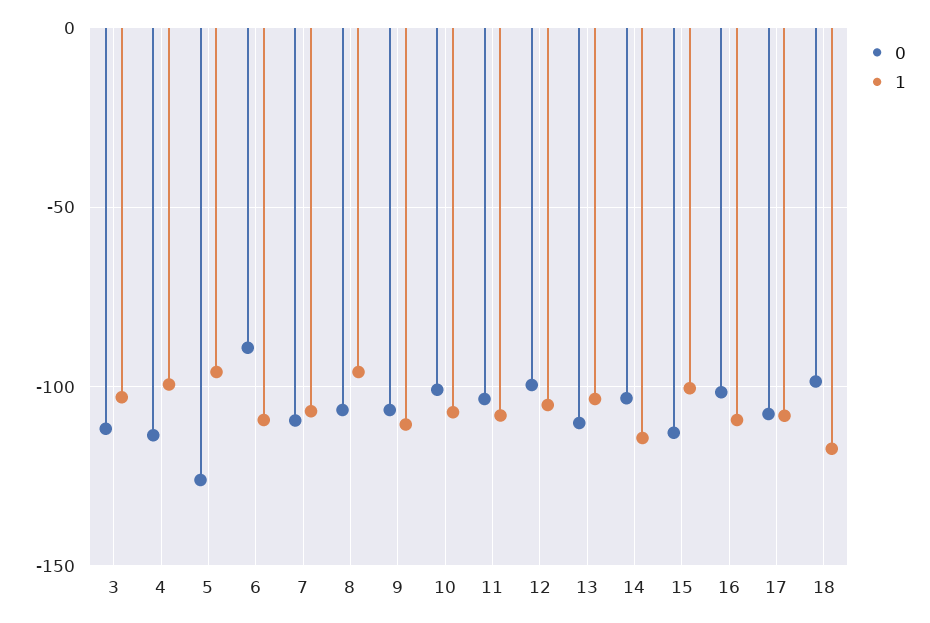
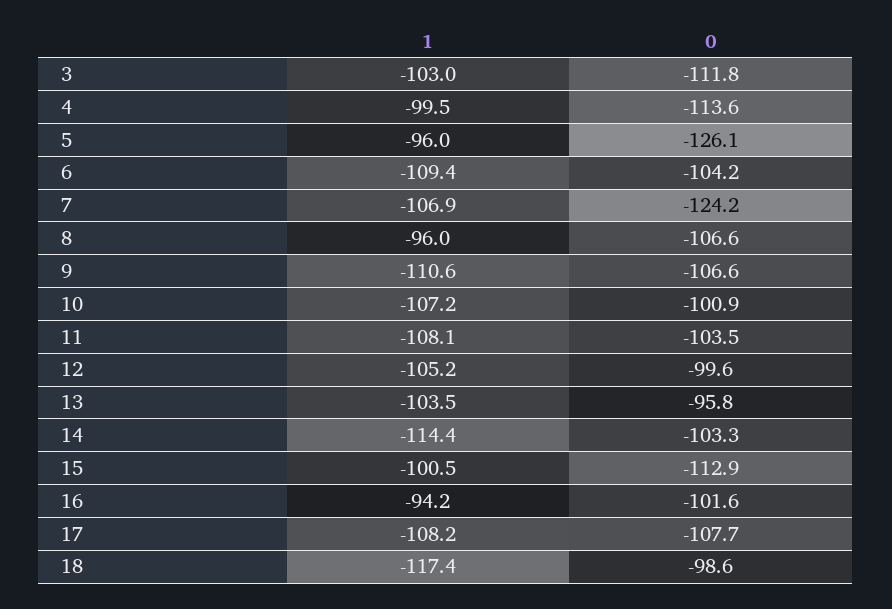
  {
    "0": {
      "3": -111.8,
      "4": -113.6,
      "5": -126.1,
-     "6": -90,
+     "6": -104.2,
-     "7": -110,
+     "7": -124.2,
      "8": -106.6,
      "9": -106.6,
      "10": -100.9,
      "11": -103.5,
      "12": -99.6,
-     "13": -110,
+     "13": -95.8,
      "14": -103.3,
      "15": -112.9,
      "16": -101.6,
      "17": -107.7,
      "18": -98.6
    },
    "1": {
      "3": -103,
      "4": -99.5,
      "5": -96,
      "6": -109.4,
      "7": -106.9,
      "8": -96,
      "9": -110.6,
      "10": -107.2,
      "11": -108.1,
      "12": -105.2,
      "13": -103.5,
      "14": -114.4,
      "15": -100.5,
-     "16": -110,
+     "16": -94.2,
      "17": -108.2,
      "18": -117.4
    }
  }

